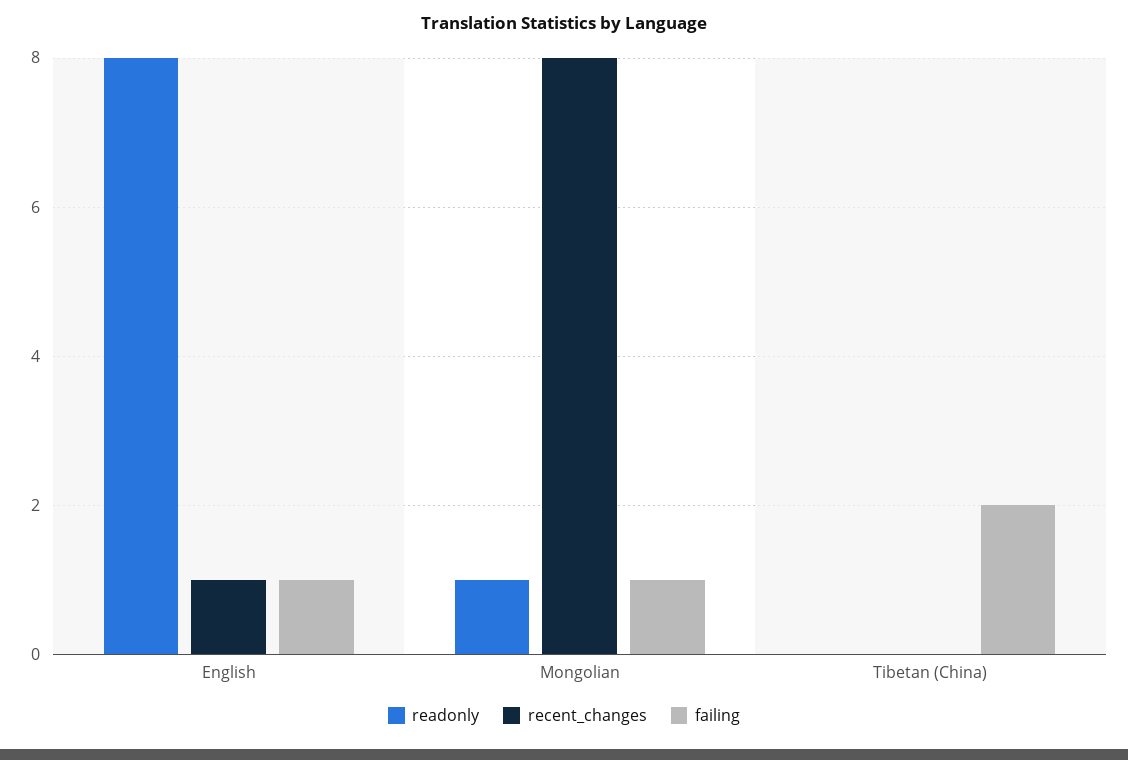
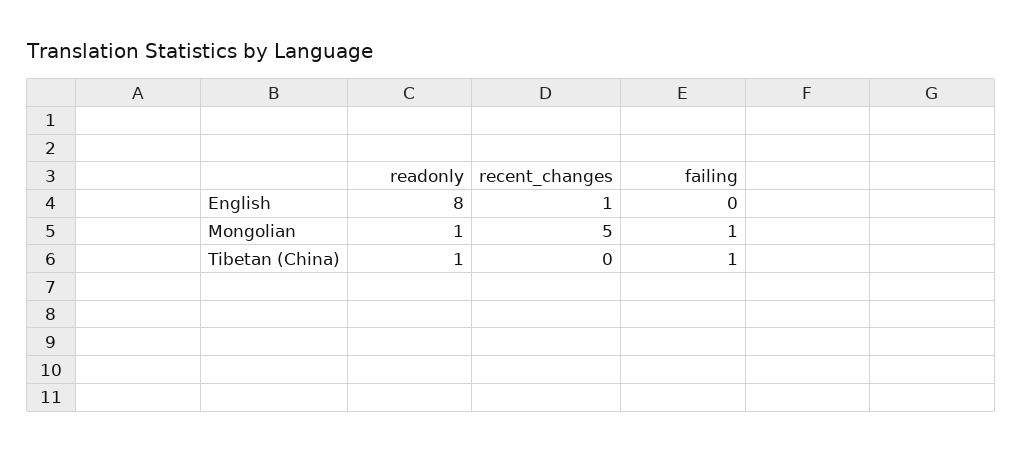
  {
    "readonly": {
      "English": 8,
      "Mongolian": 1,
-     "Tibetan (China)": 0
+     "Tibetan (China)": 1
    },
    "recent_changes": {
      "English": 1,
-     "Mongolian": 8,
+     "Mongolian": 5,
      "Tibetan (China)": 0
    },
    "failing": {
-     "English": 1,
+     "English": 0,
      "Mongolian": 1,
-     "Tibetan (China)": 2
+     "Tibetan (China)": 1
    }
  }

